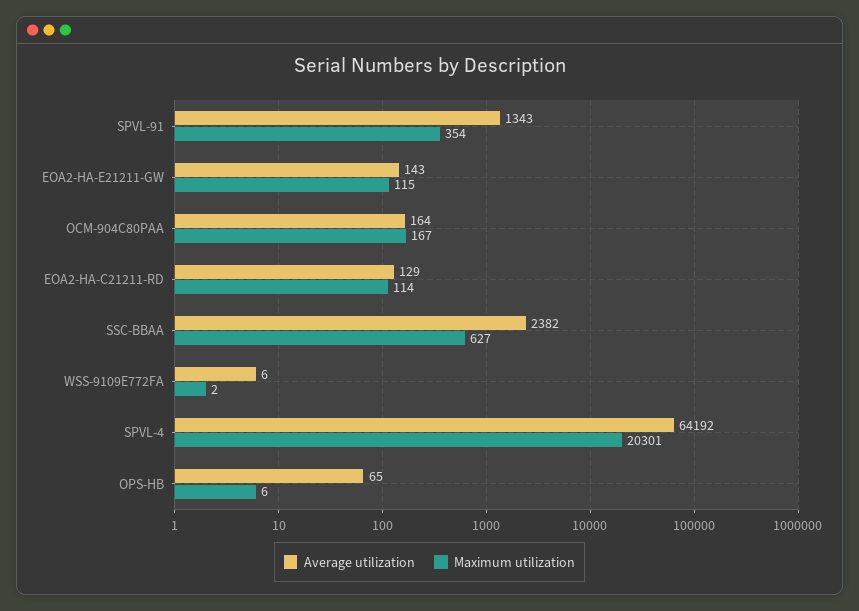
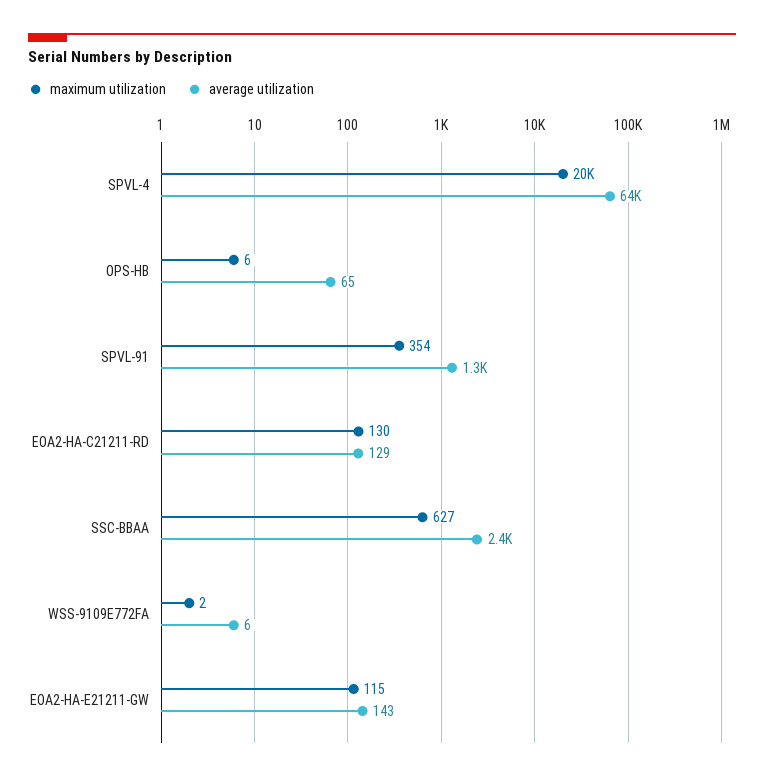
  {
    "Average utilization": {
      "SPVL-91": 1343,
      "EOA2-HA-E21211-GW": 143,
-     "OCM-904C80PAA": 164,
      "EOA2-HA-C21211-RD": 129,
      "SSC-BBAA": 2382,
      "WSS-9109E772FA": 6,
      "SPVL-4": 64192,
      "OPS-HB": 65
    },
    "Maximum utilization": {
      "SPVL-91": 354,
      "EOA2-HA-E21211-GW": 115,
-     "OCM-904C80PAA": 167,
-     "EOA2-HA-C21211-RD": 114,
+     "EOA2-HA-C21211-RD": 130,
      "SSC-BBAA": 627,
      "WSS-9109E772FA": 2,
      "SPVL-4": 20301,
      "OPS-HB": 6
    }
  }

